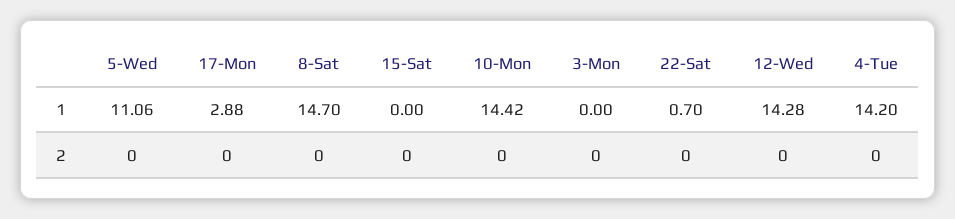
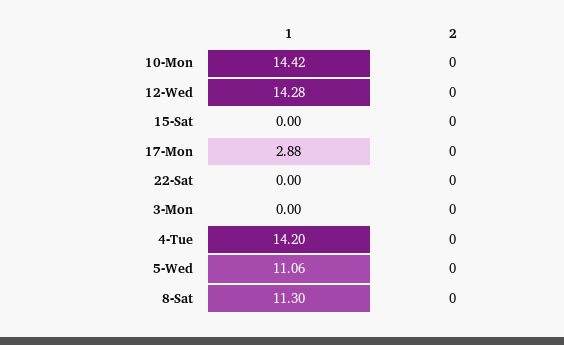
  {
    "5-Wed": {
      "1": 11.06,
      "2": 0
    },
    "17-Mon": {
      "1": 2.88,
      "2": 0
    },
    "8-Sat": {
-     "1": 14.7,
+     "1": 11.3,
      "2": 0
    },
    "15-Sat": {
      "1": 0,
      "2": 0
    },
    "10-Mon": {
      "1": 14.42,
      "2": 0
    },
    "3-Mon": {
      "1": 0,
      "2": 0
    },
    "22-Sat": {
-     "1": 0.7,
+     "1": 0,
      "2": 0
    },
    "12-Wed": {
      "1": 14.28,
      "2": 0
    },
    "4-Tue": {
      "1": 14.2,
      "2": 0
    }
  }

